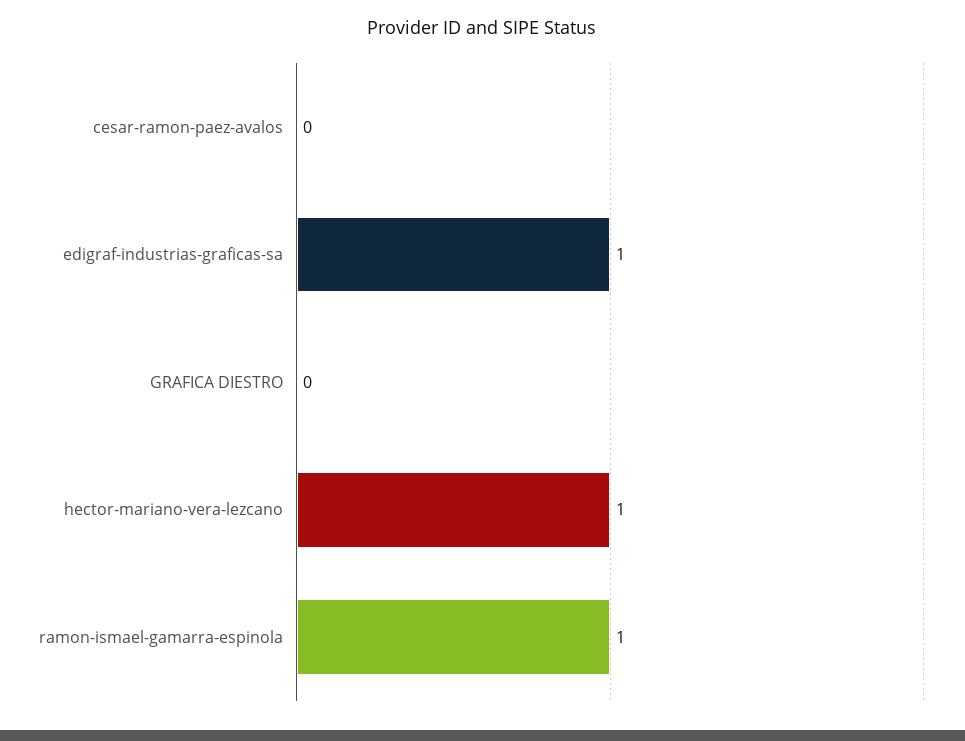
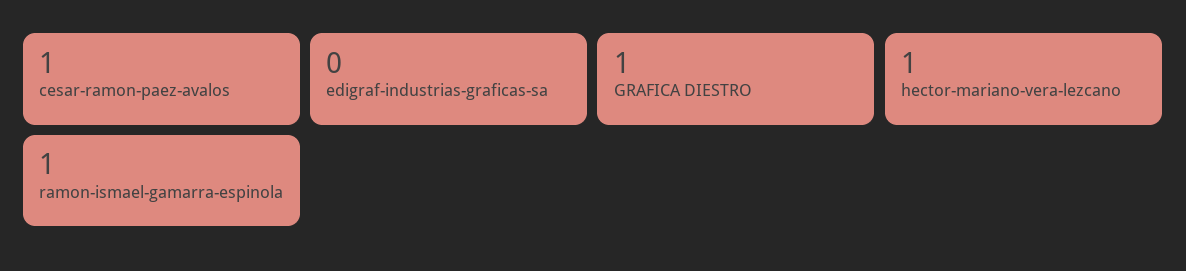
  {
-   "cesar-ramon-paez-avalos": 0,
+   "cesar-ramon-paez-avalos": 1,
-   "edigraf-industrias-graficas-sa": 1,
+   "edigraf-industrias-graficas-sa": 0,
-   "GRAFICA DIESTRO": 0,
+   "GRAFICA DIESTRO": 1,
    "hector-mariano-vera-lezcano": 1,
    "ramon-ismael-gamarra-espinola": 1
  }

